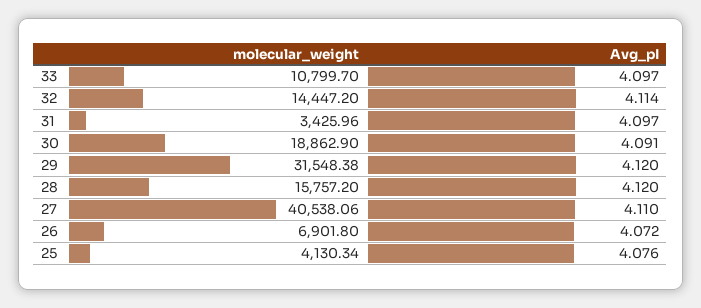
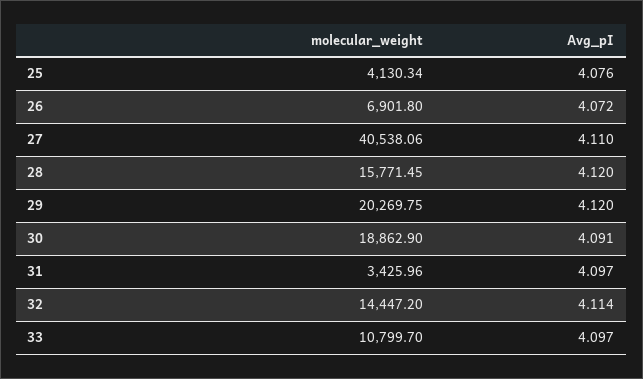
  {
    "molecular_weight": {
      "33": 10799.7,
      "32": 14447.2,
      "31": 3425.96,
      "30": 18862.9,
-     "29": 31548.38,
+     "29": 20269.75,
-     "28": 15757.2,
+     "28": 15771.45,
      "27": 40538.06,
      "26": 6901.8,
      "25": 4130.34
    },
    "Avg_pI": {
      "33": 4.097,
      "32": 4.114,
      "31": 4.097,
      "30": 4.091,
      "29": 4.12,
      "28": 4.12,
      "27": 4.11,
      "26": 4.072,
      "25": 4.076
    }
  }

